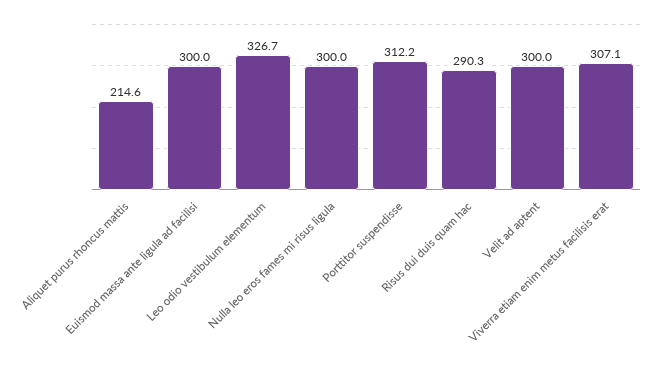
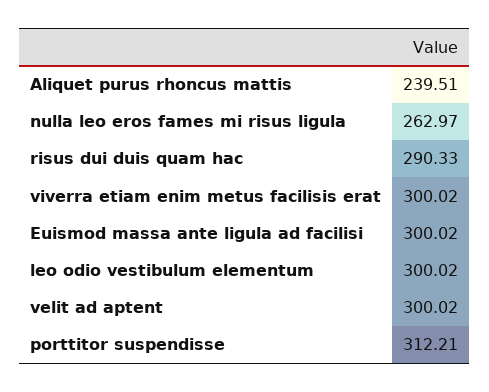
  {
-   "Aliquet purus rhoncus mattis": 214.6,
+   "Aliquet purus rhoncus mattis": 239.51,
    "Euismod massa ante ligula ad facilisi": 300.02,
-   "Leo odio vestibulum elementum": 326.7,
+   "Leo odio vestibulum elementum": 300.02,
-   "Nulla leo eros fames mi risus ligula": 300,
+   "Nulla leo eros fames mi risus ligula": 262.97,
    "Porttitor suspendisse": 312.21,
    "Risus dui duis quam hac": 290.33,
    "Velit ad aptent": 300.02,
-   "Viverra etiam enim metus facilisis erat": 307.1
+   "Viverra etiam enim metus facilisis erat": 300.02
  }

